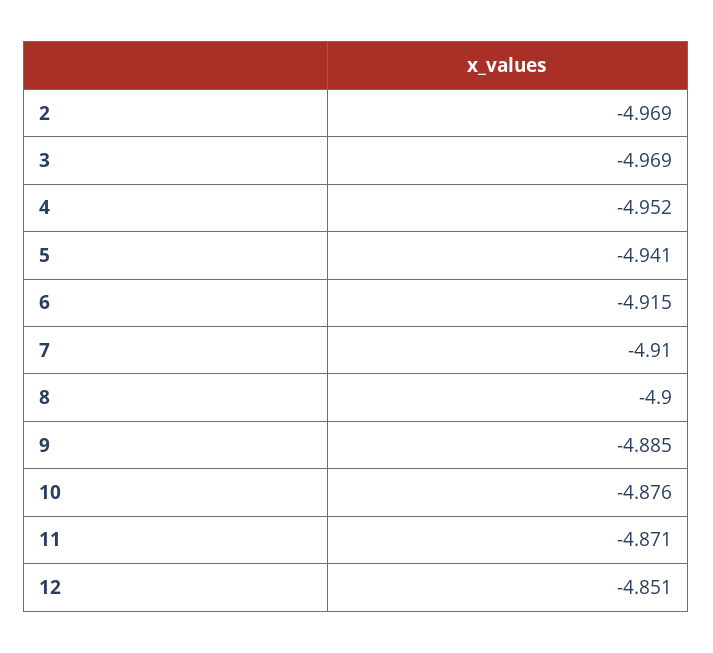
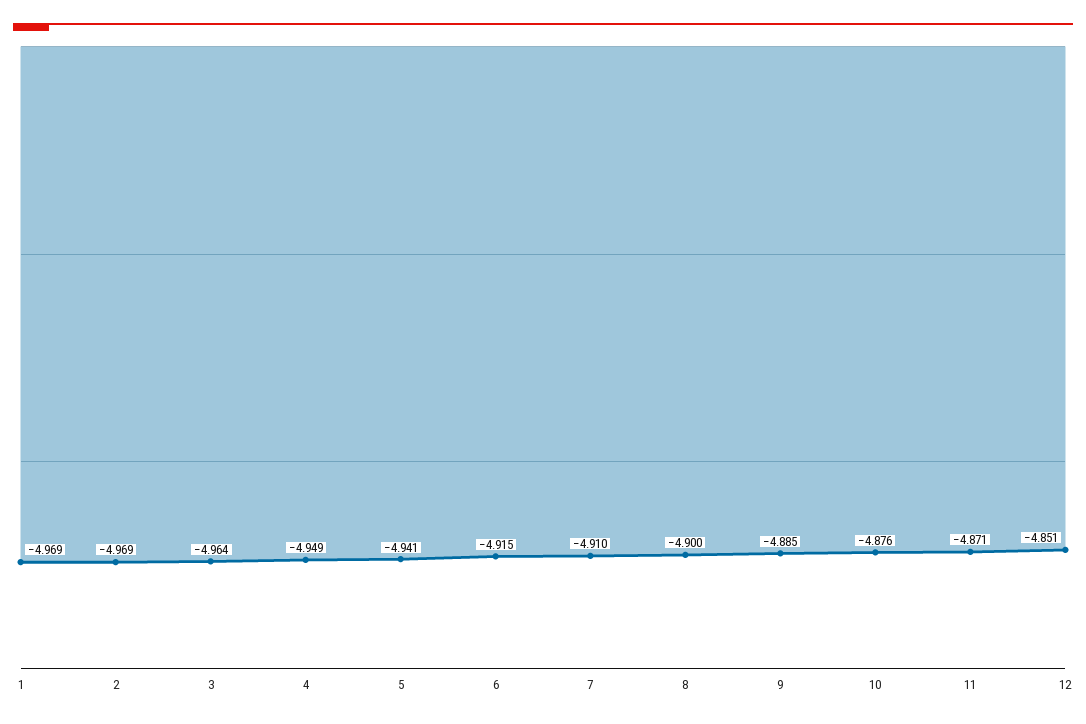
  {
    "2": -4.969,
-   "3": -4.969,
+   "3": -4.964,
-   "4": -4.952,
+   "4": -4.949,
    "5": -4.941,
    "6": -4.915,
    "7": -4.91,
    "8": -4.9,
    "9": -4.885,
    "10": -4.876,
    "11": -4.871,
-   "12": -4.851
+   "12": -4.851,
+   "1": -4.969
  }

